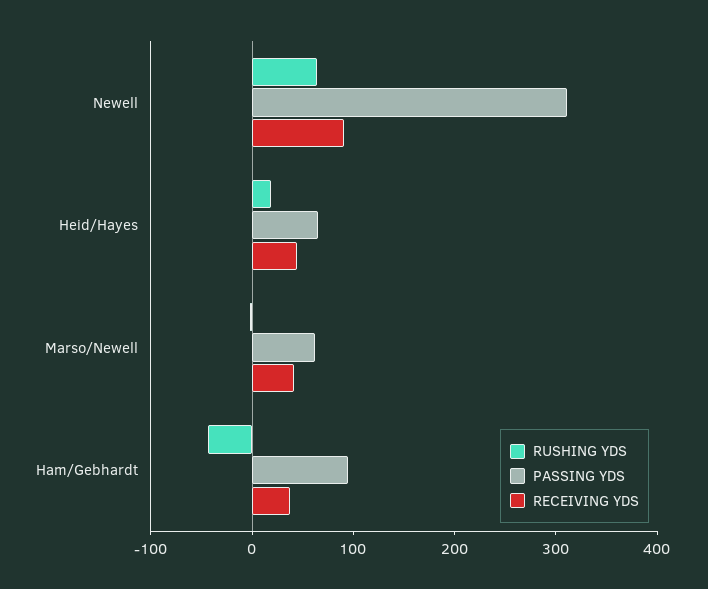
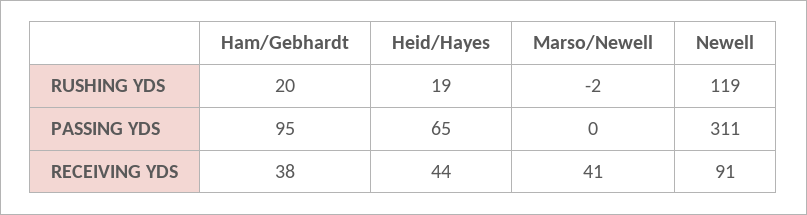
  {
    "RUSHING YDS": {
-     "Newell": 60,
+     "Newell": 119,
      "Heid/Hayes": 19,
      "Marso/Newell": -2,
-     "Ham/Gebhardt": -40
+     "Ham/Gebhardt": 20
    },
    "PASSING YDS": {
      "Newell": 311,
      "Heid/Hayes": 65,
-     "Marso/Newell": 60,
+     "Marso/Newell": 0,
      "Ham/Gebhardt": 95
    },
    "RECEIVING YDS": {
      "Newell": 91,
      "Heid/Hayes": 44,
      "Marso/Newell": 41,
      "Ham/Gebhardt": 38
    }
  }

